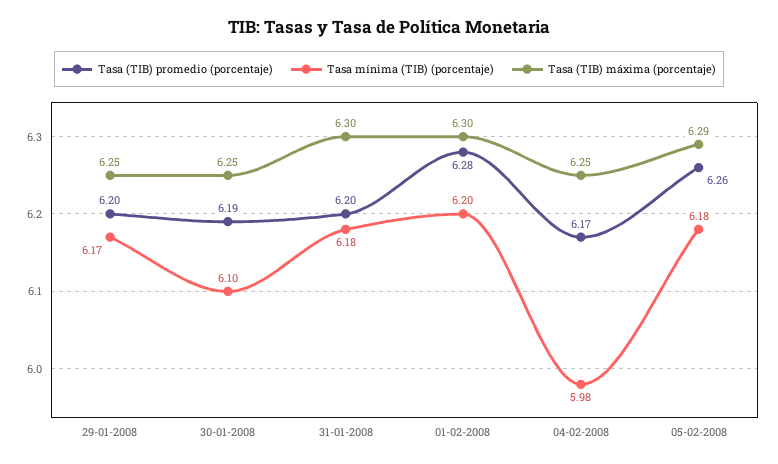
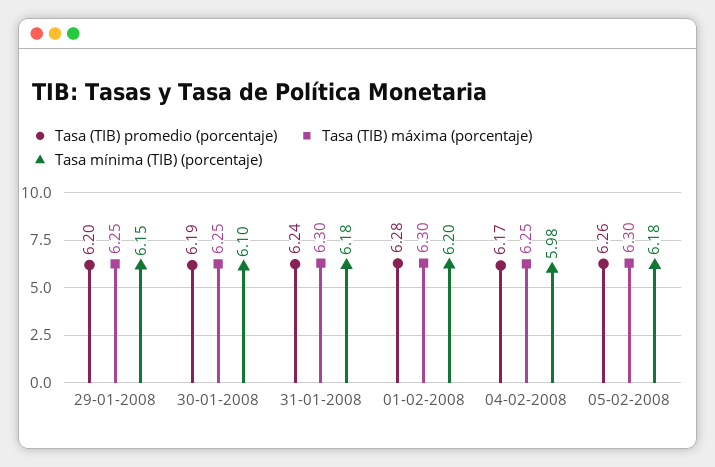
  {
    "Tasa (TIB) promedio (porcentaje)": {
      "29-01-2008": 6.2,
      "30-01-2008": 6.19,
-     "31-01-2008": 6.2,
+     "31-01-2008": 6.24,
      "01-02-2008": 6.28,
      "04-02-2008": 6.17,
      "05-02-2008": 6.26
    },
    "Tasa mínima (TIB) (porcentaje)": {
-     "29-01-2008": 6.17,
+     "29-01-2008": 6.15,
      "30-01-2008": 6.1,
      "31-01-2008": 6.18,
      "01-02-2008": 6.2,
      "04-02-2008": 5.98,
      "05-02-2008": 6.18
    },
    "Tasa (TIB) máxima (porcentaje)": {
      "29-01-2008": 6.25,
      "30-01-2008": 6.25,
      "31-01-2008": 6.3,
      "01-02-2008": 6.3,
      "04-02-2008": 6.25,
-     "05-02-2008": 6.29
+     "05-02-2008": 6.3
    }
  }

